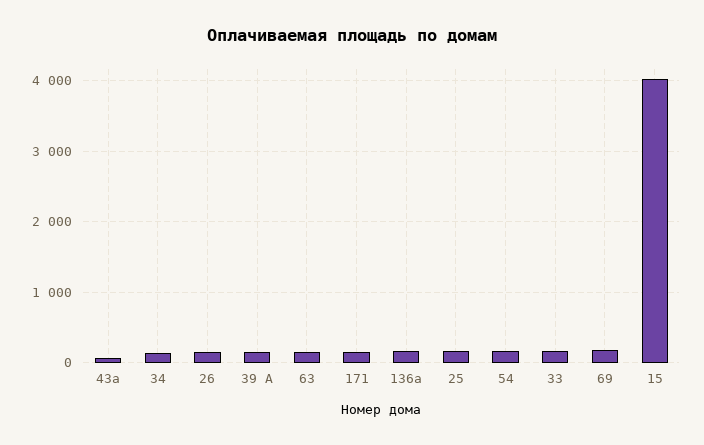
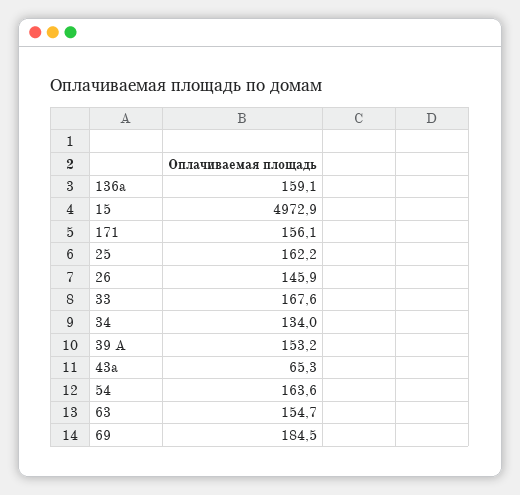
  {
    "43а": 65.3,
    "34": 134,
    "26": 145.9,
    "39 А": 153.2,
    "63": 154.7,
    "171": 156.1,
    "136а": 159.1,
    "25": 162.2,
    "54": 163.6,
    "33": 167.6,
    "69": 184.5,
-   "15": 4000
+   "15": 4972.9
  }

